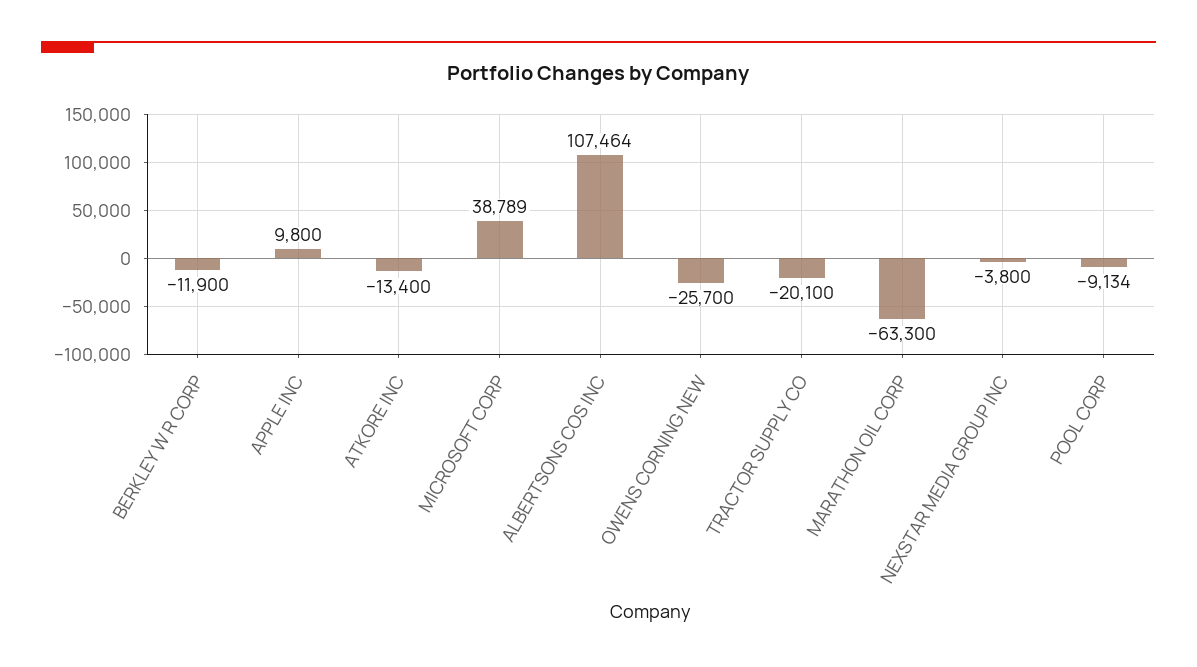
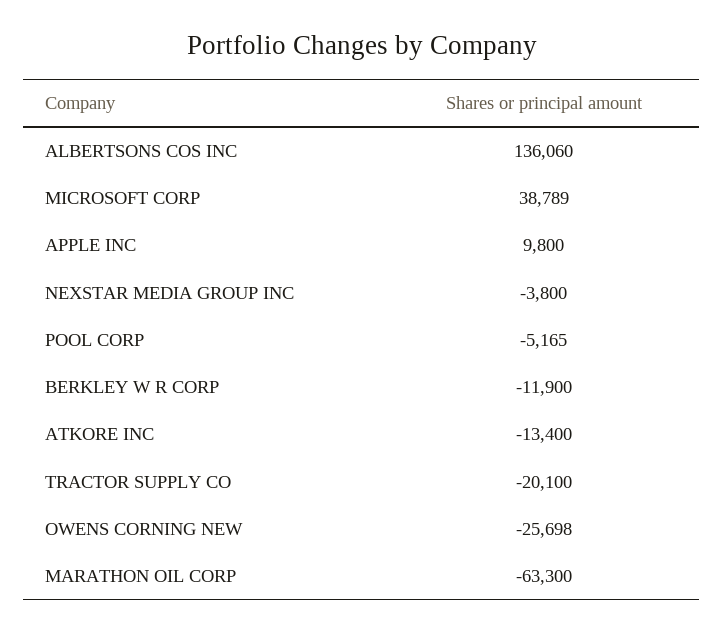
  {
    "BERKLEY W R CORP": -11900,
    "APPLE INC": 9800,
    "ATKORE INC": -13400,
    "MICROSOFT CORP": 38789,
-   "ALBERTSONS COS INC": 107464,
+   "ALBERTSONS COS INC": 136060,
-   "OWENS CORNING NEW": -25700,
+   "OWENS CORNING NEW": -25698,
    "TRACTOR SUPPLY CO": -20100,
    "MARATHON OIL CORP": -63300,
    "NEXSTAR MEDIA GROUP INC": -3800,
-   "POOL CORP": -9134
+   "POOL CORP": -5165
  }

